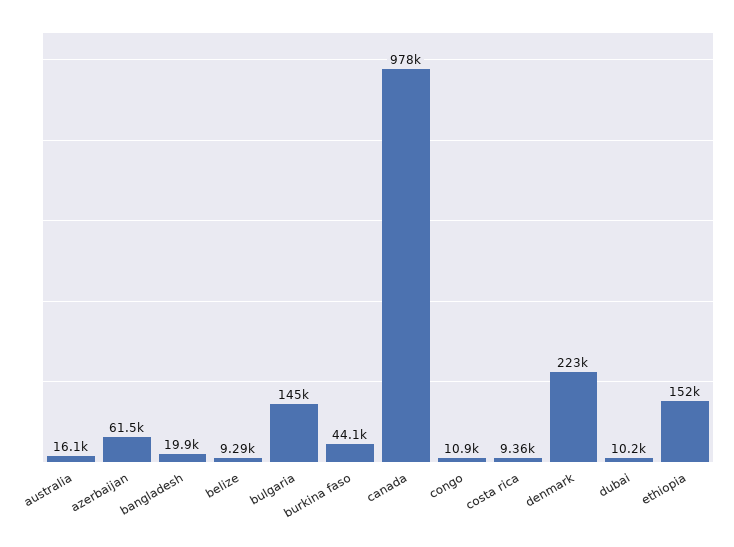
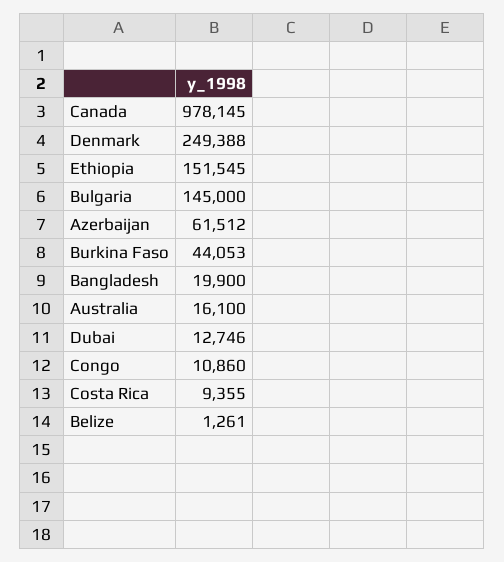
  {
    "australia": 16100,
    "azerbaijan": 61512,
    "bangladesh": 19900,
-   "belize": 9290,
+   "belize": 1261,
    "bulgaria": 145000,
    "burkina faso": 44053,
    "canada": 978145,
    "congo": 10860,
    "costa rica": 9355,
-   "denmark": 223000,
+   "denmark": 249388,
-   "dubai": 10200,
+   "dubai": 12746,
    "ethiopia": 151545
  }

